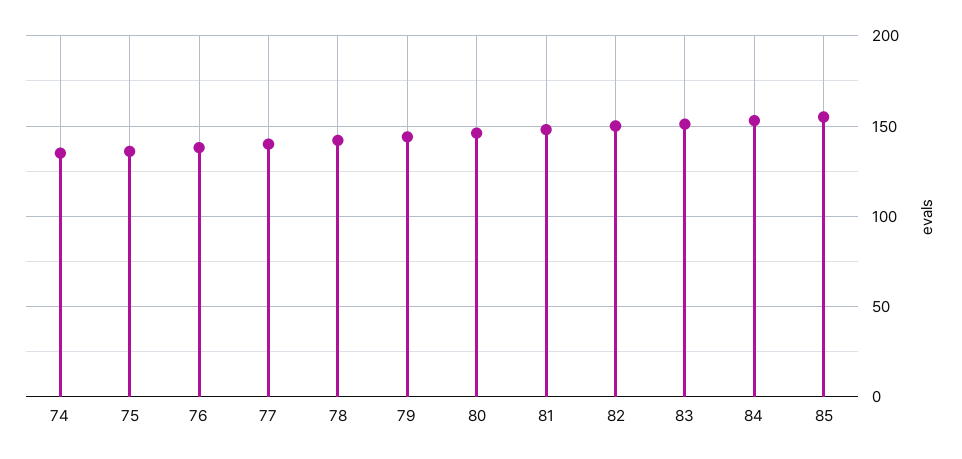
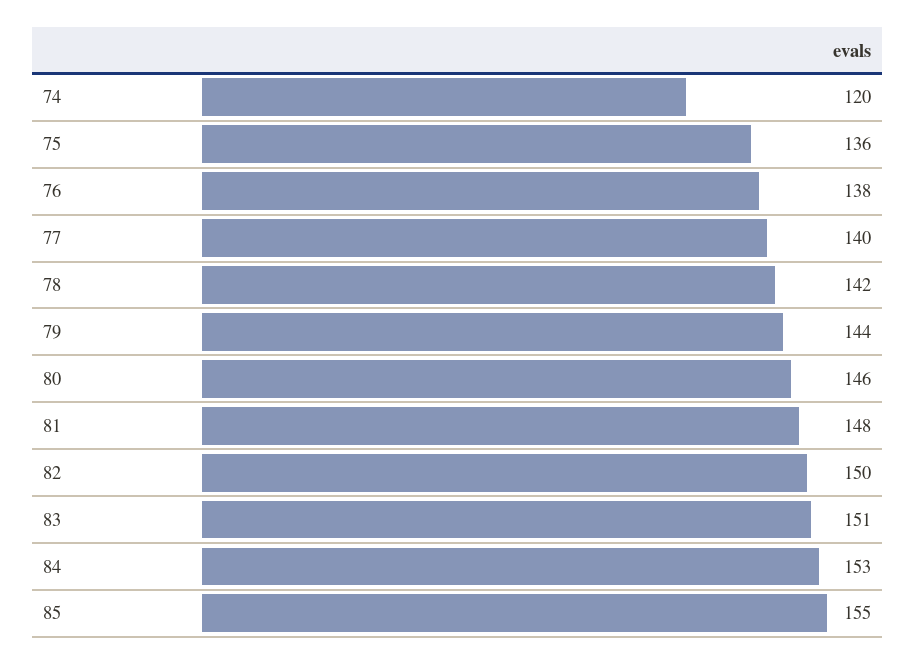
  {
-   "74": 135,
+   "74": 120,
    "75": 136,
    "76": 138,
    "77": 140,
    "78": 142,
    "79": 144,
    "80": 146,
    "81": 148,
    "82": 150,
    "83": 151,
    "84": 153,
    "85": 155
  }

